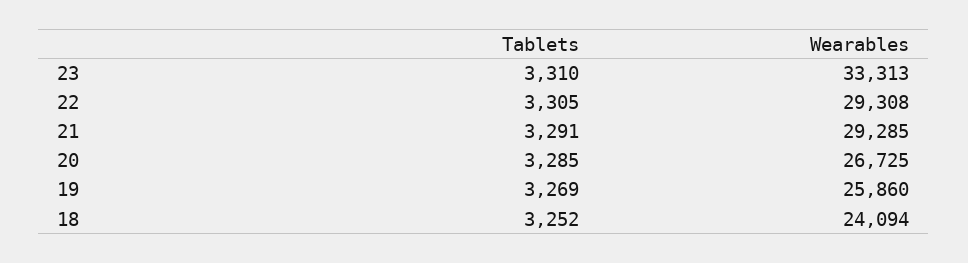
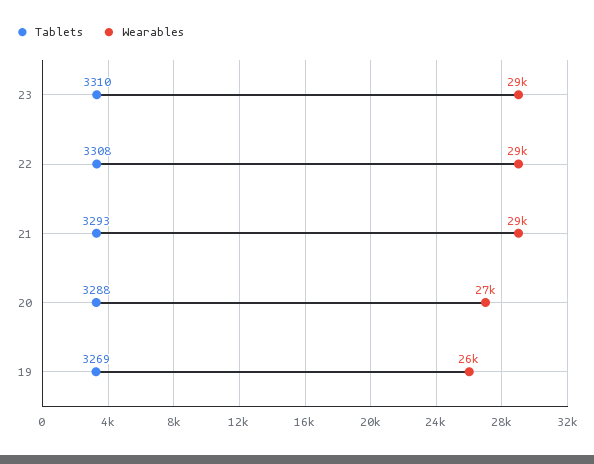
  {
    "Tablets": {
      "23": 3310,
-     "22": 3305,
+     "22": 3308,
-     "21": 3291,
+     "21": 3293,
-     "20": 3285,
+     "20": 3288,
-     "19": 3269,
+     "19": 3269
-     "18": 3252
    },
    "Wearables": {
-     "23": 33313,
+     "23": 29000,
      "22": 29308,
      "21": 29285,
      "20": 26725,
-     "19": 25860,
+     "19": 25860
-     "18": 24094
    }
  }

